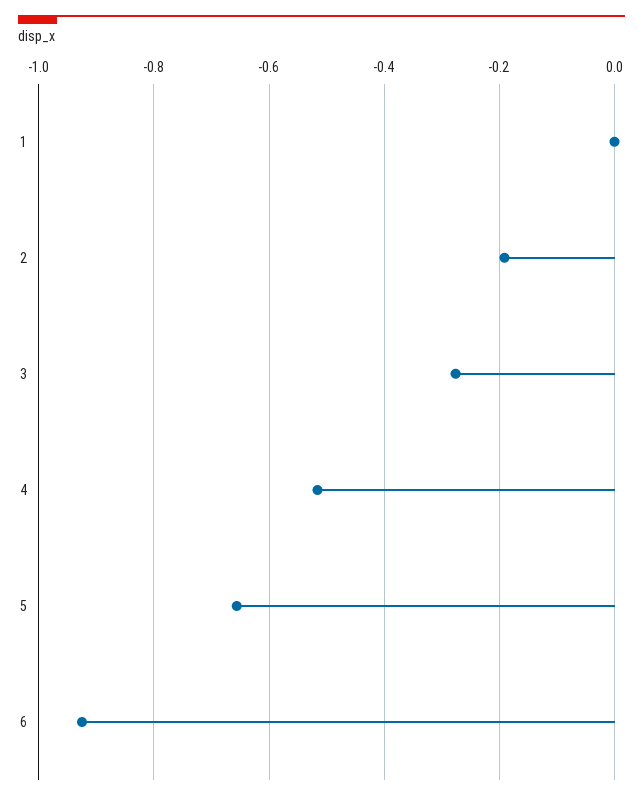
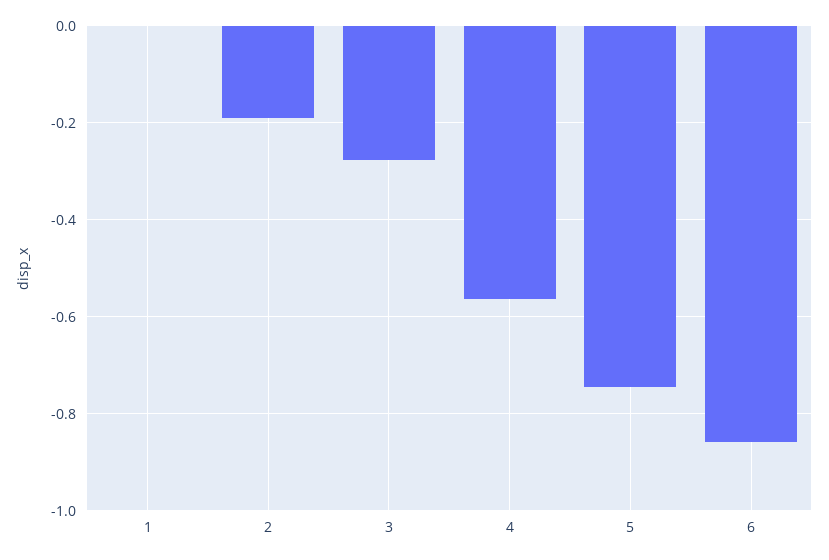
  {
    "1": 0,
    "2": -0.2,
    "3": -0.28,
-   "4": -0.52,
+   "4": -0.56,
-   "5": -0.66,
+   "5": -0.74,
-   "6": -0.92
+   "6": -0.86
  }

